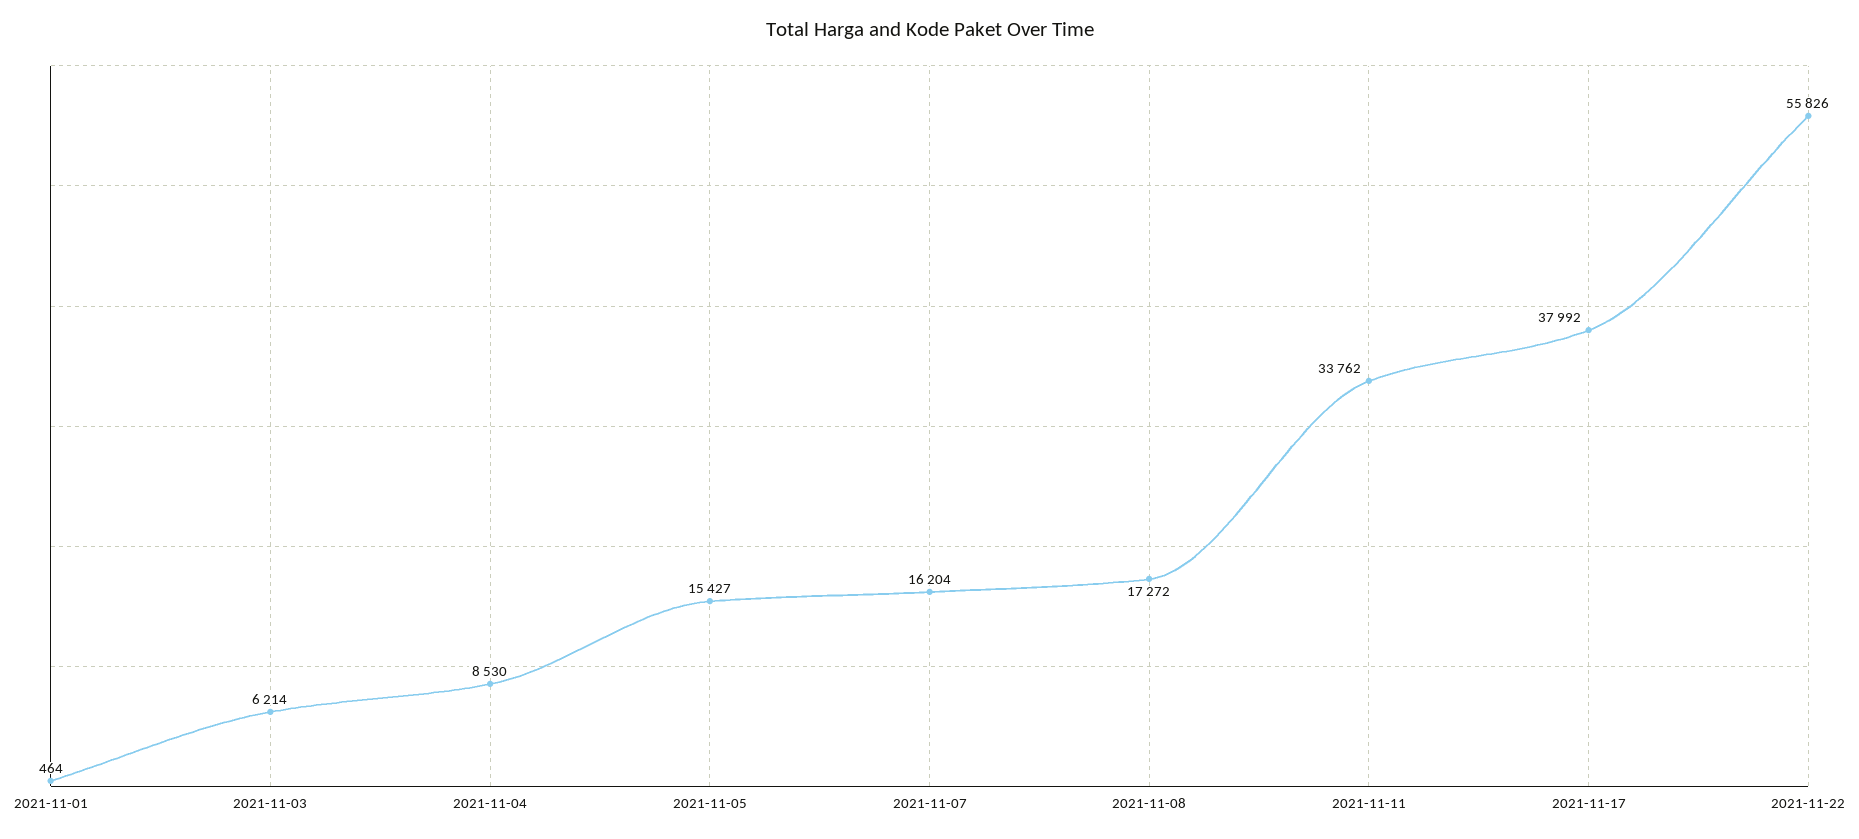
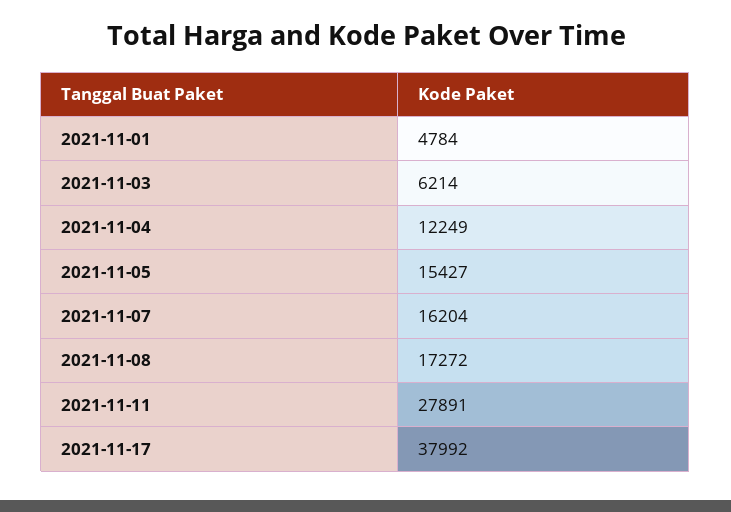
  {
-   "2021-11-01": 464,
+   "2021-11-01": 4784,
    "2021-11-03": 6214,
-   "2021-11-04": 8530,
+   "2021-11-04": 12249,
    "2021-11-05": 15427,
    "2021-11-07": 16204,
    "2021-11-08": 17272,
-   "2021-11-11": 33762,
+   "2021-11-11": 27891,
-   "2021-11-17": 37992,
+   "2021-11-17": 37992
-   "2021-11-22": 55826
  }

